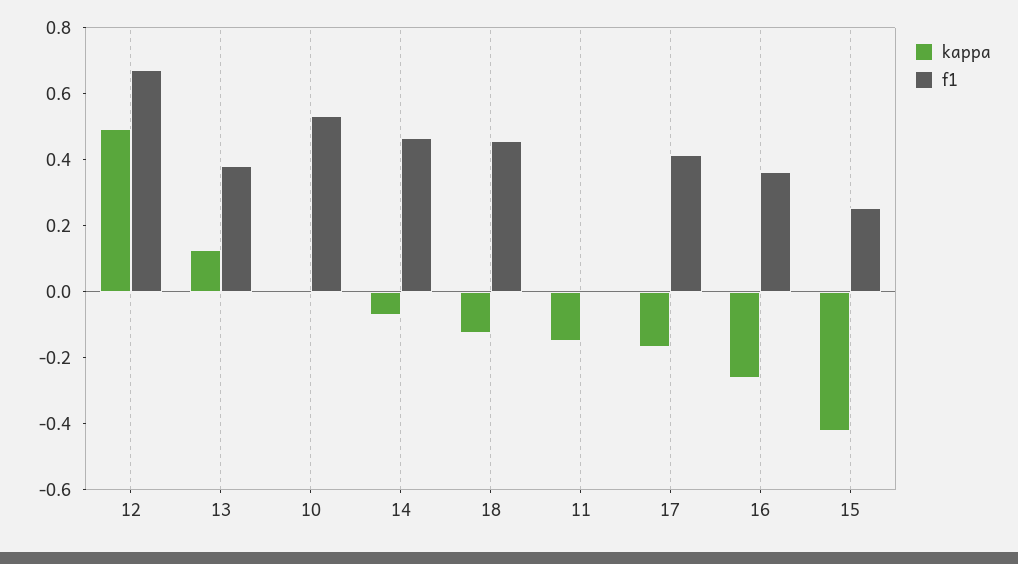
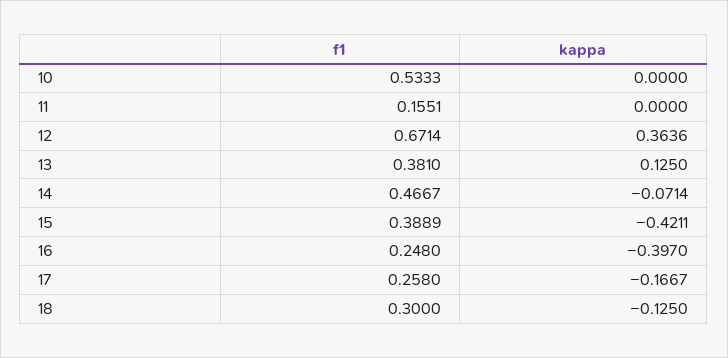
  {
    "kappa": {
-     "12": 0.5,
+     "12": 0.3636,
      "13": 0.125,
      "10": 0,
      "14": -0.0714,
      "18": -0.125,
-     "11": -0.15,
+     "11": 0,
      "17": -0.1667,
-     "16": -0.25,
+     "16": -0.397,
      "15": -0.4211
    },
    "f1": {
      "12": 0.6714,
      "13": 0.381,
      "10": 0.5333,
      "14": 0.4667,
-     "18": 0.45,
+     "18": 0.3,
-     "11": 0,
+     "11": 0.1551,
-     "17": 0.4,
+     "17": 0.258,
-     "16": 0.35,
+     "16": 0.248,
-     "15": 0.25
+     "15": 0.3889
    }
  }

